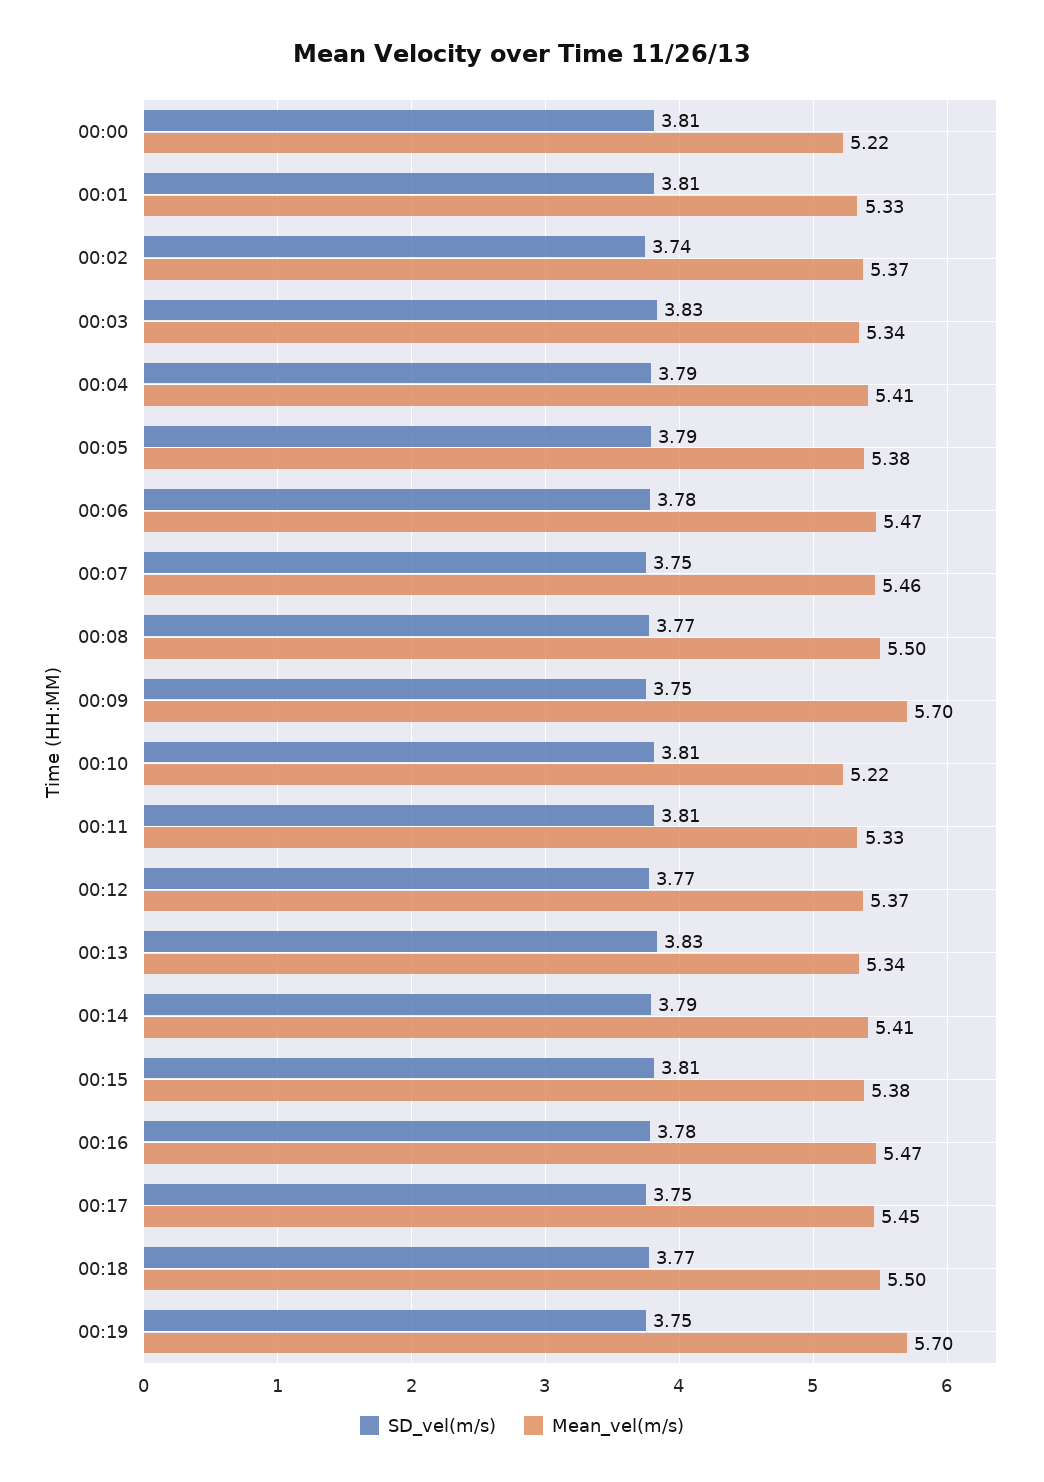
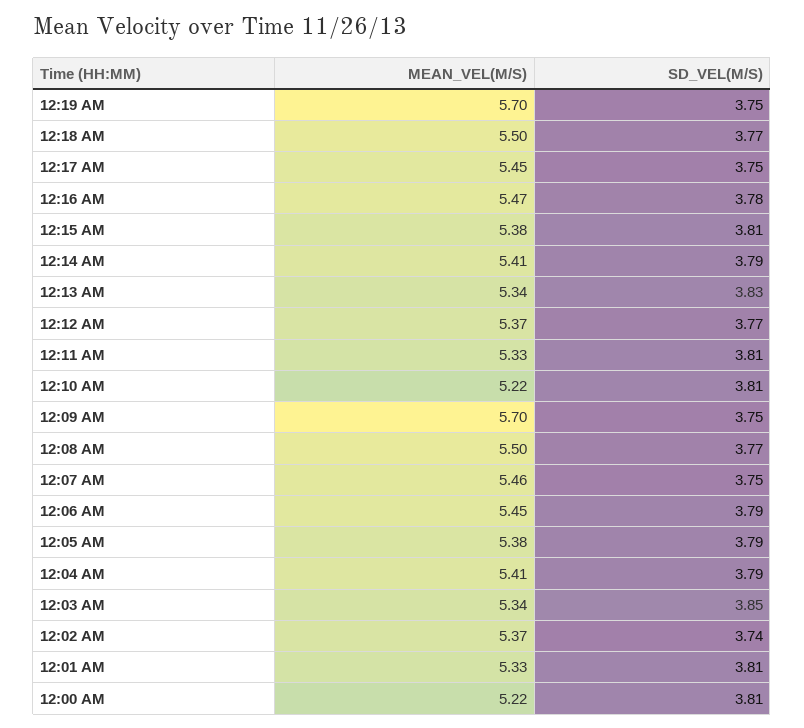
  {
    "SD_vel(m/s)": {
      "00:00": 3.81,
      "00:01": 3.81,
      "00:02": 3.74,
-     "00:03": 3.83,
+     "00:03": 3.85,
      "00:04": 3.79,
      "00:05": 3.79,
-     "00:06": 3.78,
+     "00:06": 3.79,
      "00:07": 3.75,
      "00:08": 3.77,
      "00:09": 3.75,
      "00:10": 3.81,
      "00:11": 3.81,
      "00:12": 3.77,
      "00:13": 3.83,
      "00:14": 3.79,
      "00:15": 3.81,
      "00:16": 3.78,
      "00:17": 3.75,
      "00:18": 3.77,
      "00:19": 3.75
    },
    "Mean_vel(m/s)": {
      "00:00": 5.22,
      "00:01": 5.33,
      "00:02": 5.37,
      "00:03": 5.34,
      "00:04": 5.41,
      "00:05": 5.38,
-     "00:06": 5.47,
+     "00:06": 5.45,
      "00:07": 5.46,
      "00:08": 5.5,
      "00:09": 5.7,
      "00:10": 5.22,
      "00:11": 5.33,
      "00:12": 5.37,
      "00:13": 5.34,
      "00:14": 5.41,
      "00:15": 5.38,
      "00:16": 5.47,
      "00:17": 5.45,
      "00:18": 5.5,
      "00:19": 5.7
    }
  }

